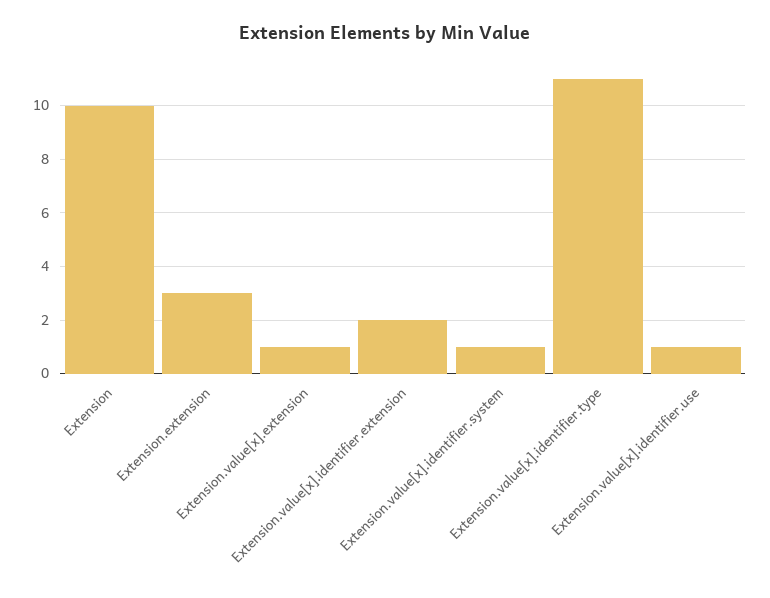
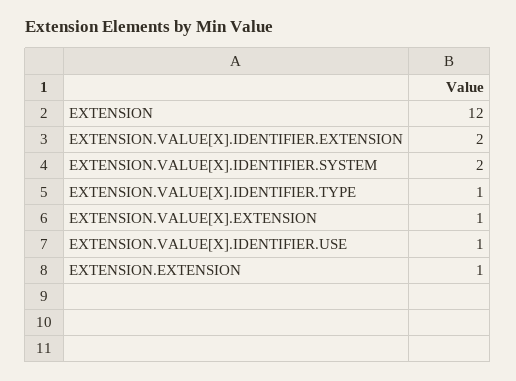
  {
-   "Extension": 10,
+   "Extension": 12,
-   "Extension.extension": 3,
+   "Extension.extension": 1,
    "Extension.value[x].extension": 1,
    "Extension.value[x].identifier.extension": 2,
-   "Extension.value[x].identifier.system": 1,
+   "Extension.value[x].identifier.system": 2,
-   "Extension.value[x].identifier.type": 11,
+   "Extension.value[x].identifier.type": 1,
    "Extension.value[x].identifier.use": 1
  }

